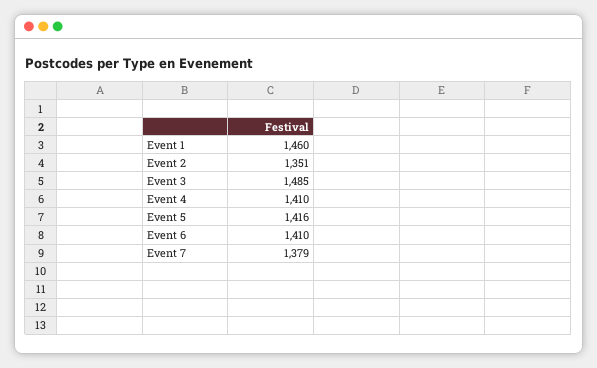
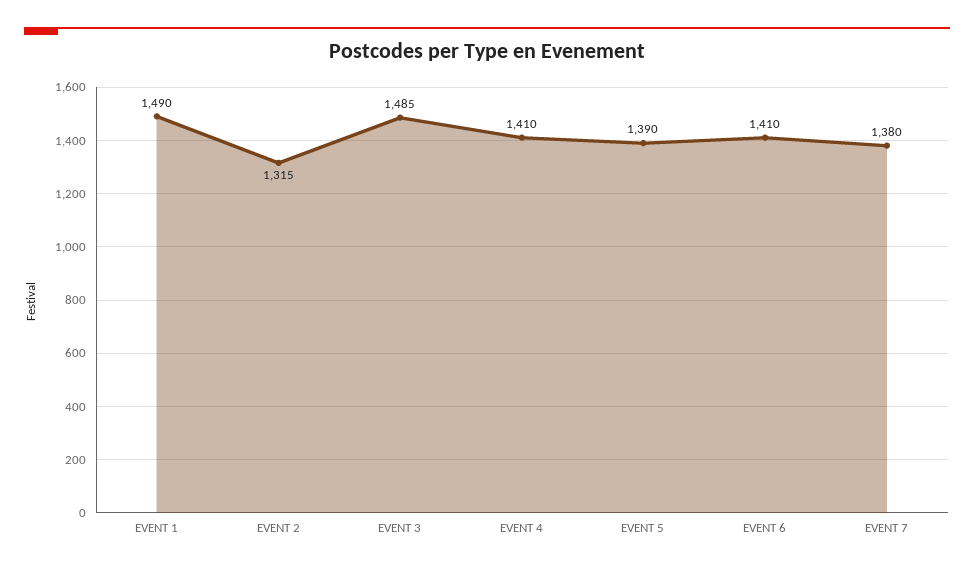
  {
-   "Event 1": 1460,
+   "Event 1": 1490,
-   "Event 2": 1351,
+   "Event 2": 1315,
    "Event 3": 1485,
    "Event 4": 1410,
-   "Event 5": 1416,
+   "Event 5": 1390,
    "Event 6": 1410,
-   "Event 7": 1379
+   "Event 7": 1380
  }

